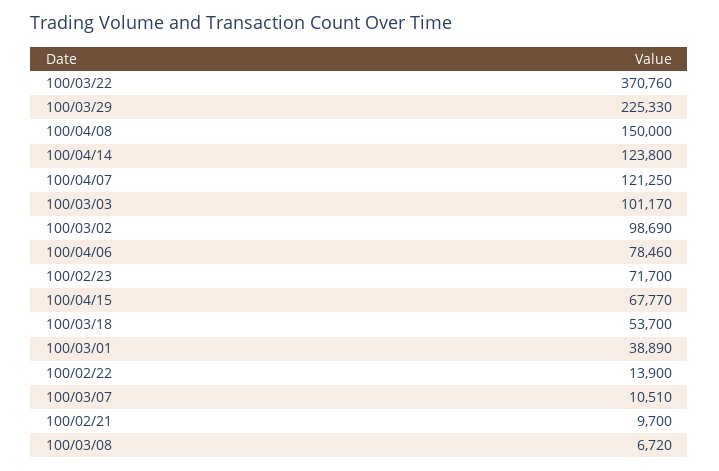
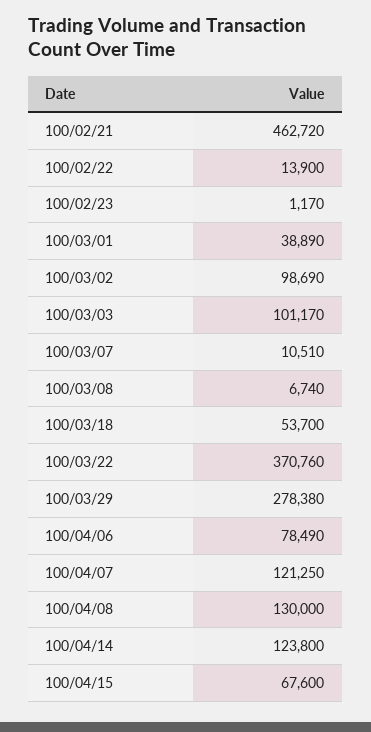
  {
    "100/03/22": 370760,
-   "100/03/29": 225330,
+   "100/03/29": 278380,
-   "100/04/08": 150000,
+   "100/04/08": 130000,
    "100/04/14": 123800,
    "100/04/07": 121250,
    "100/03/03": 101170,
    "100/03/02": 98690,
-   "100/04/06": 78460,
+   "100/04/06": 78490,
-   "100/02/23": 71700,
+   "100/02/23": 1170,
-   "100/04/15": 67770,
+   "100/04/15": 67600,
    "100/03/18": 53700,
    "100/03/01": 38890,
    "100/02/22": 13900,
    "100/03/07": 10510,
-   "100/02/21": 9700,
+   "100/02/21": 462720,
-   "100/03/08": 6720
+   "100/03/08": 6740
  }

